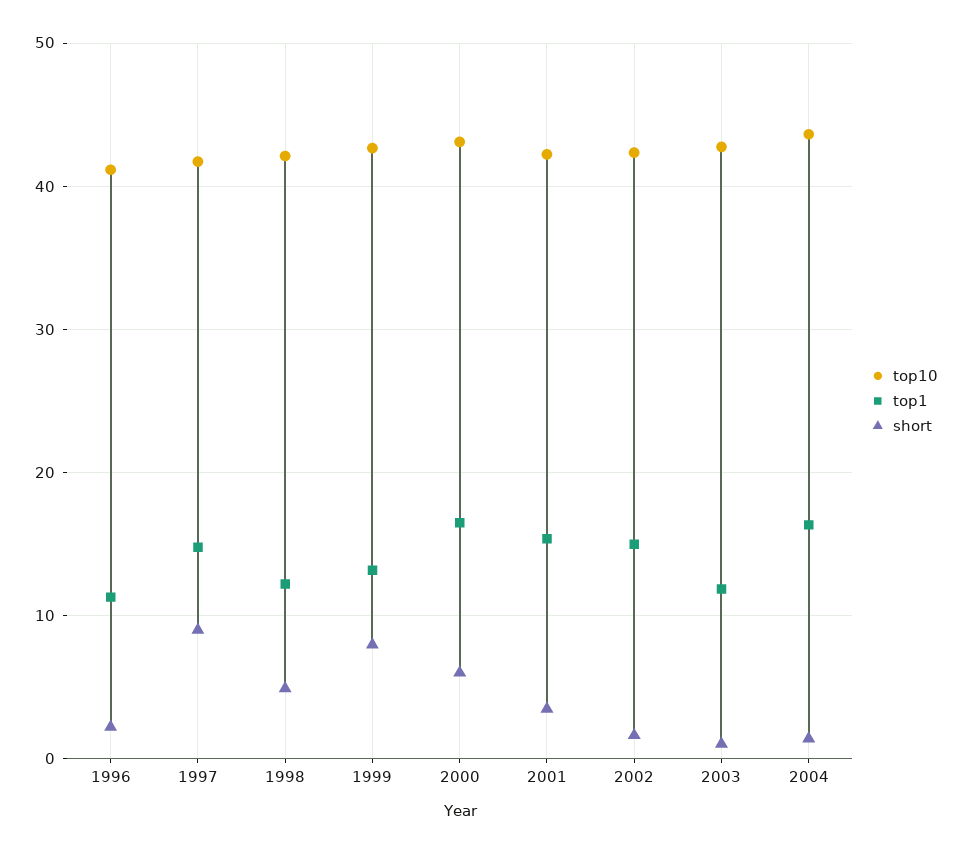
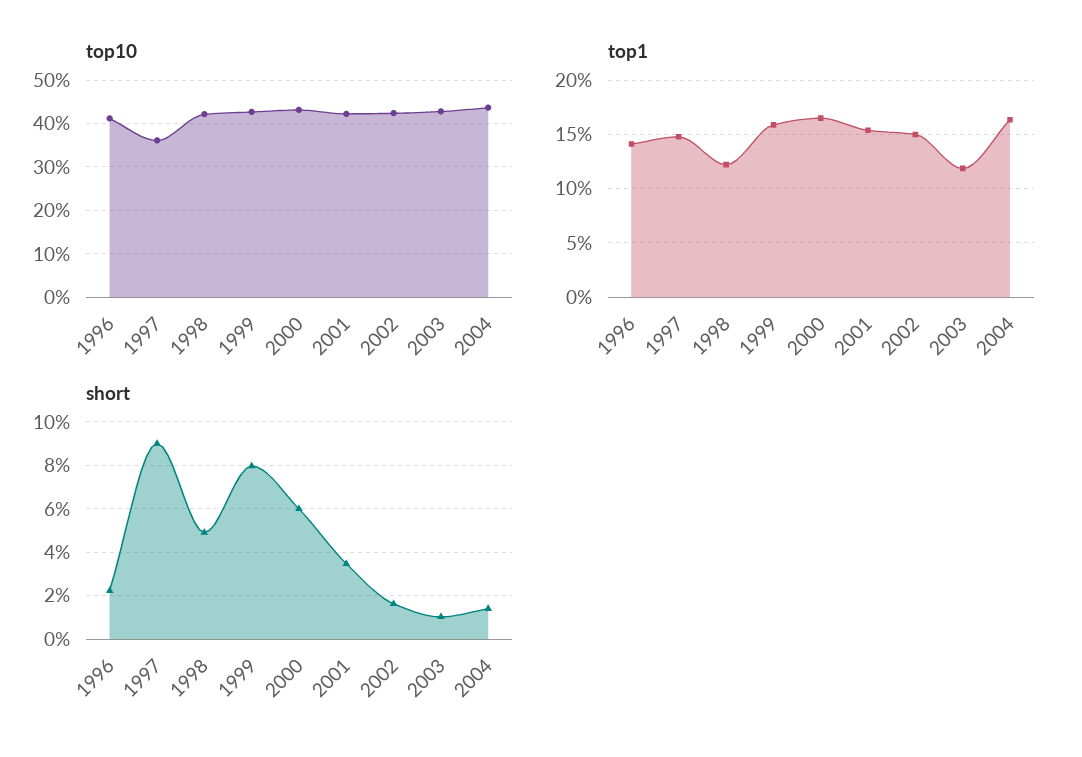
  {
    "top10": {
      "1996": 41,
-     "1997": 42,
+     "1997": 36,
      "1998": 42,
      "1999": 43,
      "2000": 43,
      "2001": 42,
      "2002": 42,
      "2003": 43,
      "2004": 44
    },
    "top1": {
-     "1996": 11,
+     "1996": 14,
      "1997": 15,
      "1998": 12,
-     "1999": 13,
+     "1999": 16,
      "2000": 16,
      "2001": 15,
      "2002": 15,
      "2003": 12,
      "2004": 16
    },
    "short": {
      "1996": 2,
      "1997": 9,
      "1998": 5,
      "1999": 8,
      "2000": 6,
      "2001": 3.5,
      "2002": 1.5,
      "2003": 1,
      "2004": 1.5
    }
  }

